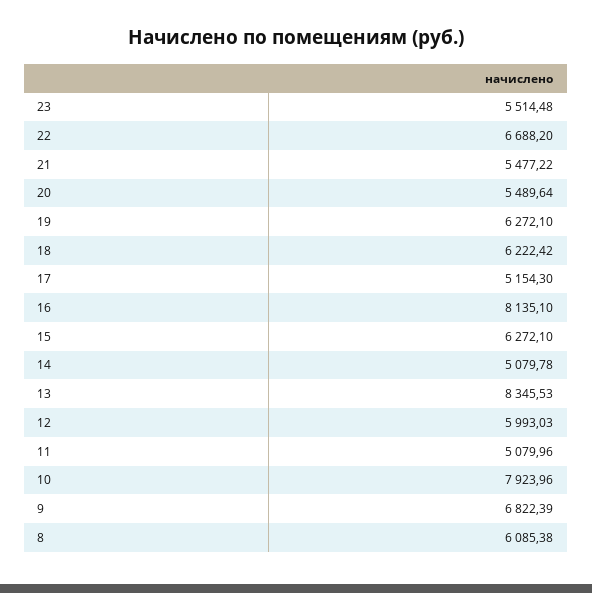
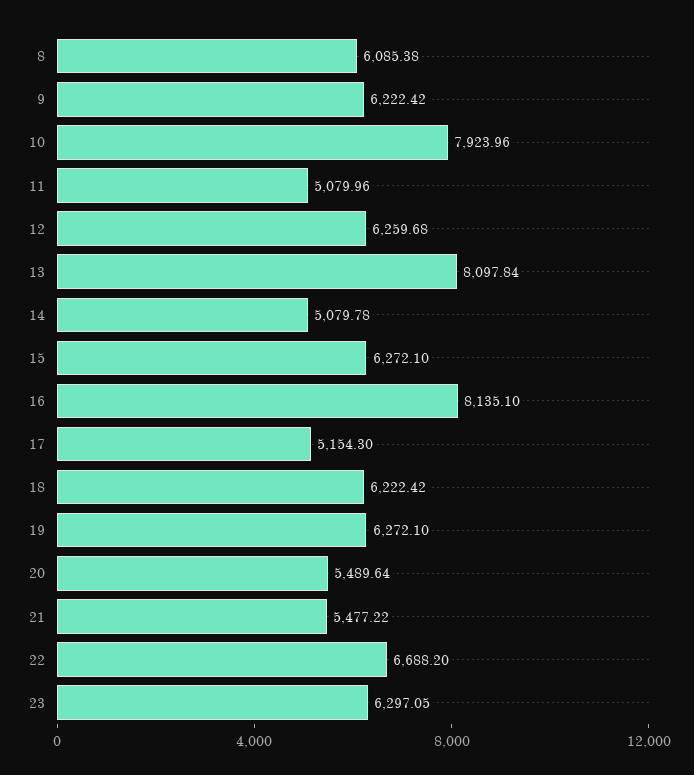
  {
-   "23": 5514.48,
+   "23": 6297.05,
    "22": 6688.2,
    "21": 5477.22,
    "20": 5489.64,
    "19": 6272.1,
    "18": 6222.42,
    "17": 5154.3,
    "16": 8135.1,
    "15": 6272.1,
    "14": 5079.78,
-   "13": 8345.53,
+   "13": 8097.84,
-   "12": 5993.03,
+   "12": 6259.68,
    "11": 5079.96,
    "10": 7923.96,
-   "9": 6822.39,
+   "9": 6222.42,
    "8": 6085.38
  }

